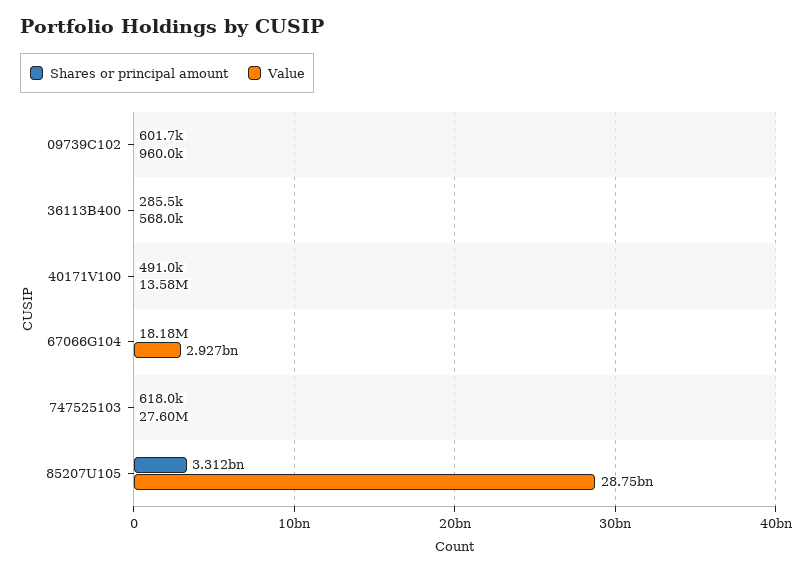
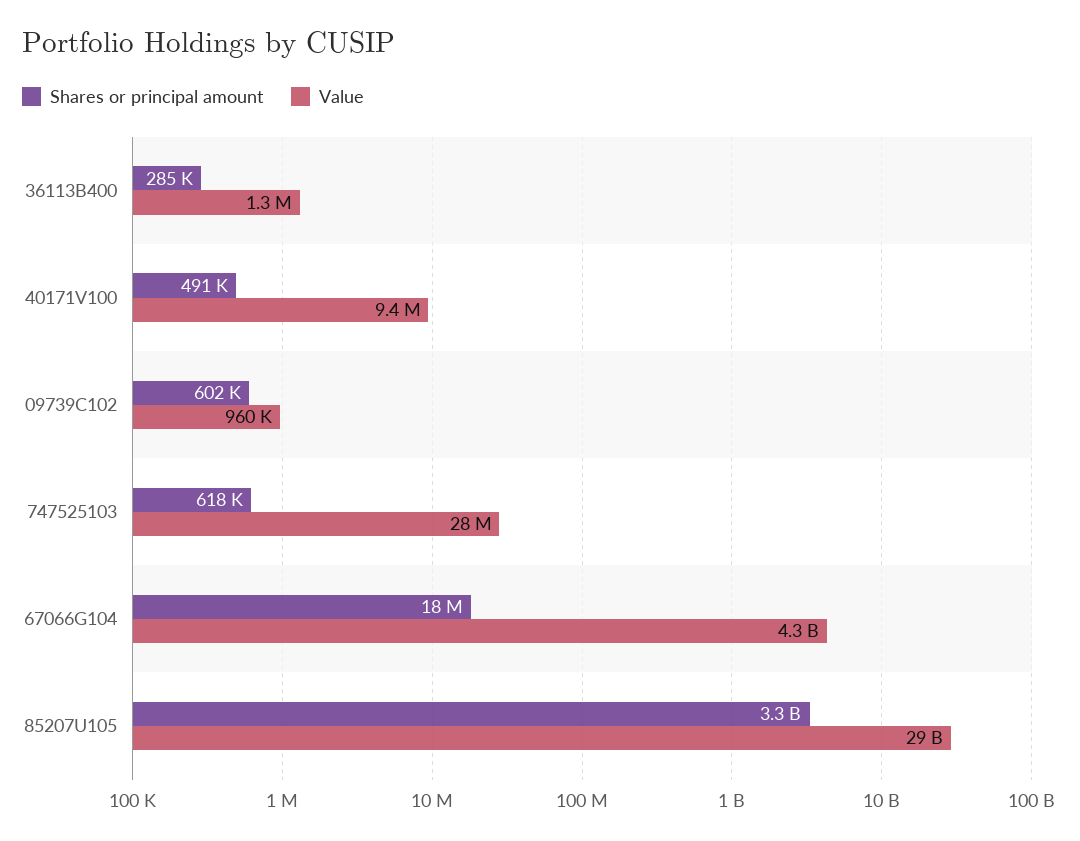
  {
    "Shares or principal amount": {
      "09739C102": 601700,
      "36113B400": 285500,
      "40171V100": 491000,
      "67066G104": 18180000,
      "747525103": 618000,
      "85207U105": 3312000000
    },
    "Value": {
      "09739C102": 960000,
-     "36113B400": 568000,
+     "36113B400": 1300000,
-     "40171V100": 13580000,
+     "40171V100": 9400000,
-     "67066G104": 2927000000,
+     "67066G104": 4300000000,
      "747525103": 27600000,
      "85207U105": 28750000000
    }
  }

